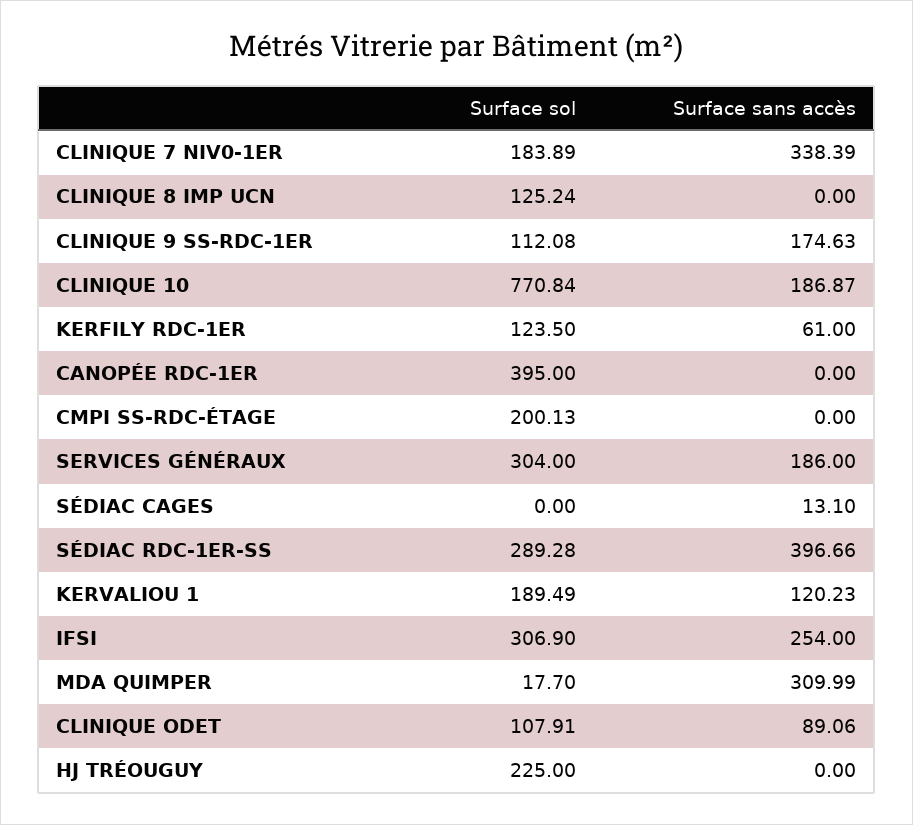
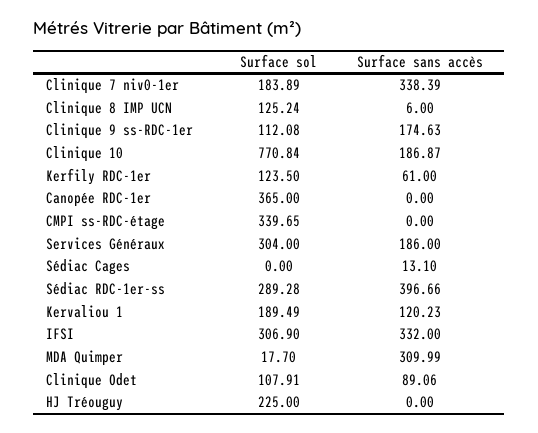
  {
    "Surface sol": {
      "CLINIQUE 7 NIV0-1ER": 183.89,
      "CLINIQUE 8 IMP UCN": 125.24,
      "CLINIQUE 9 SS-RDC-1ER": 112.08,
      "CLINIQUE 10": 770.84,
      "KERFILY RDC-1ER": 123.5,
-     "CANOPÉE RDC-1ER": 395,
+     "CANOPÉE RDC-1ER": 365,
-     "CMPI SS-RDC-ÉTAGE": 200.13,
+     "CMPI SS-RDC-ÉTAGE": 339.65,
      "SERVICES GÉNÉRAUX": 304,
      "SÉDIAC CAGES": 0,
      "SÉDIAC RDC-1ER-SS": 289.28,
      "KERVALIOU 1": 189.49,
      "IFSI": 306.9,
      "MDA QUIMPER": 17.7,
      "CLINIQUE ODET": 107.91,
      "HJ TRÉOUGUY": 225
    },
    "Surface sans accès": {
      "CLINIQUE 7 NIV0-1ER": 338.39,
-     "CLINIQUE 8 IMP UCN": 0,
+     "CLINIQUE 8 IMP UCN": 6,
      "CLINIQUE 9 SS-RDC-1ER": 174.63,
      "CLINIQUE 10": 186.87,
      "KERFILY RDC-1ER": 61,
      "CANOPÉE RDC-1ER": 0,
      "CMPI SS-RDC-ÉTAGE": 0,
      "SERVICES GÉNÉRAUX": 186,
      "SÉDIAC CAGES": 13.1,
      "SÉDIAC RDC-1ER-SS": 396.66,
      "KERVALIOU 1": 120.23,
-     "IFSI": 254,
+     "IFSI": 332,
      "MDA QUIMPER": 309.99,
      "CLINIQUE ODET": 89.06,
      "HJ TRÉOUGUY": 0
    }
  }

